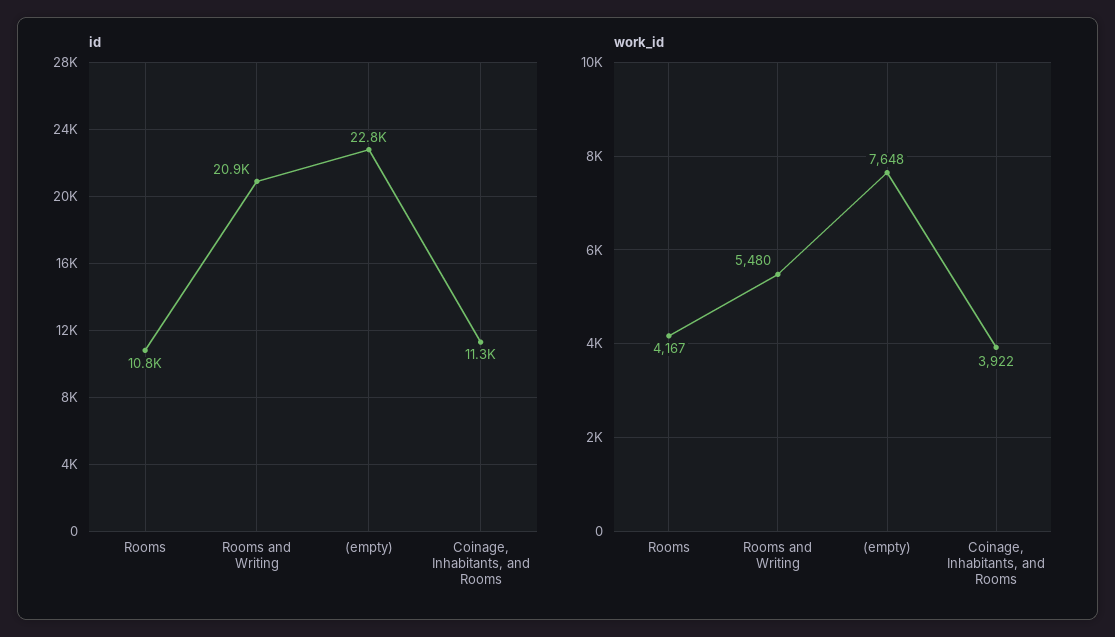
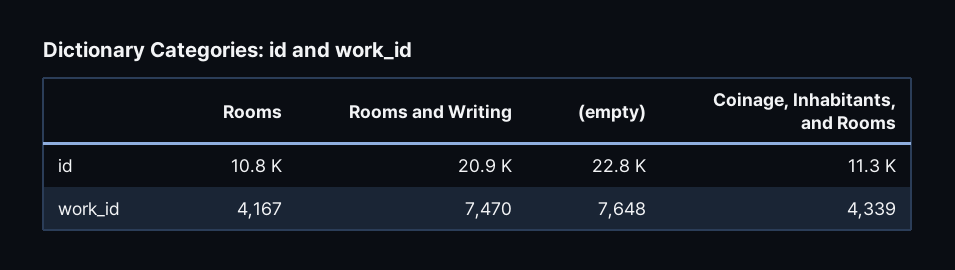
  {
    "id": {
      "Rooms": 10800,
      "Rooms and Writing": 20900,
      "(empty)": 22800,
      "Coinage, Inhabitants, and Rooms": 11300
    },
    "work_id": {
      "Rooms": 4167,
-     "Rooms and Writing": 5480,
+     "Rooms and Writing": 7470,
      "(empty)": 7648,
-     "Coinage, Inhabitants, and Rooms": 3922
+     "Coinage, Inhabitants, and Rooms": 4339
    }
  }

